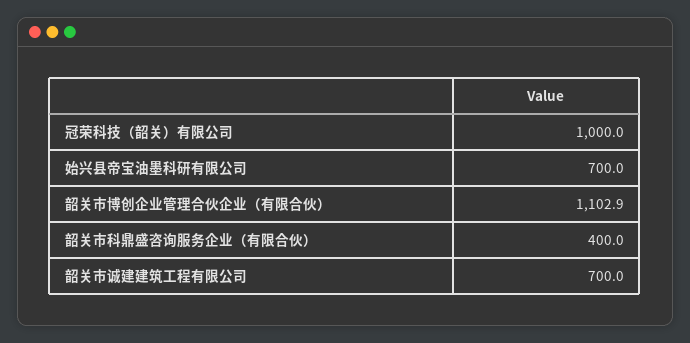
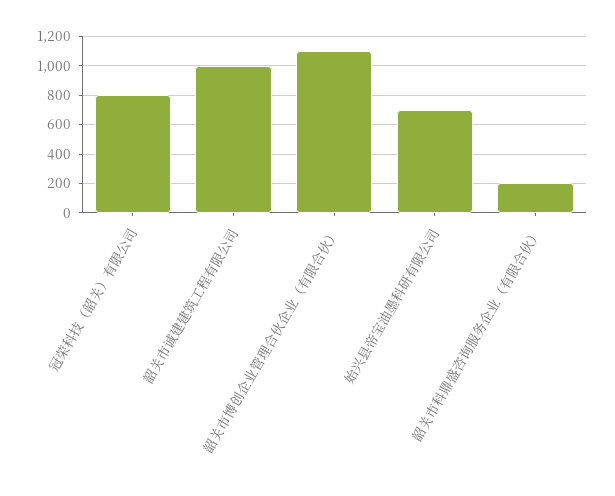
  {
-   "冠荣科技（韶关）有限公司": 1000,
+   "冠荣科技（韶关）有限公司": 800,
    "始兴县帝宝油墨科研有限公司": 700,
    "韶关市博创企业管理合伙企业（有限合伙）": 1102.9,
-   "韶关市科鼎盛咨询服务企业（有限合伙）": 400,
+   "韶关市科鼎盛咨询服务企业（有限合伙）": 200,
-   "韶关市诚建建筑工程有限公司": 700
+   "韶关市诚建建筑工程有限公司": 1000
  }

